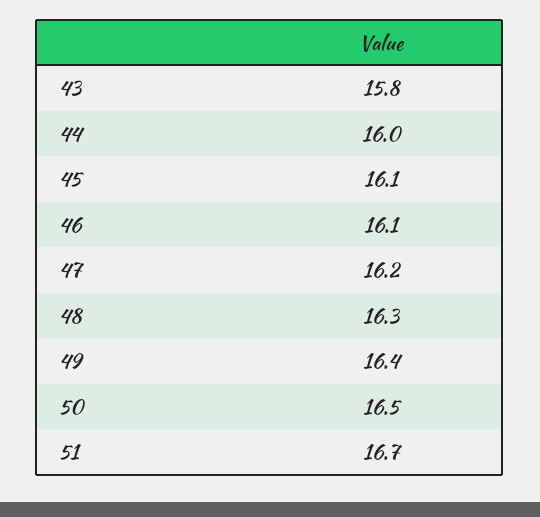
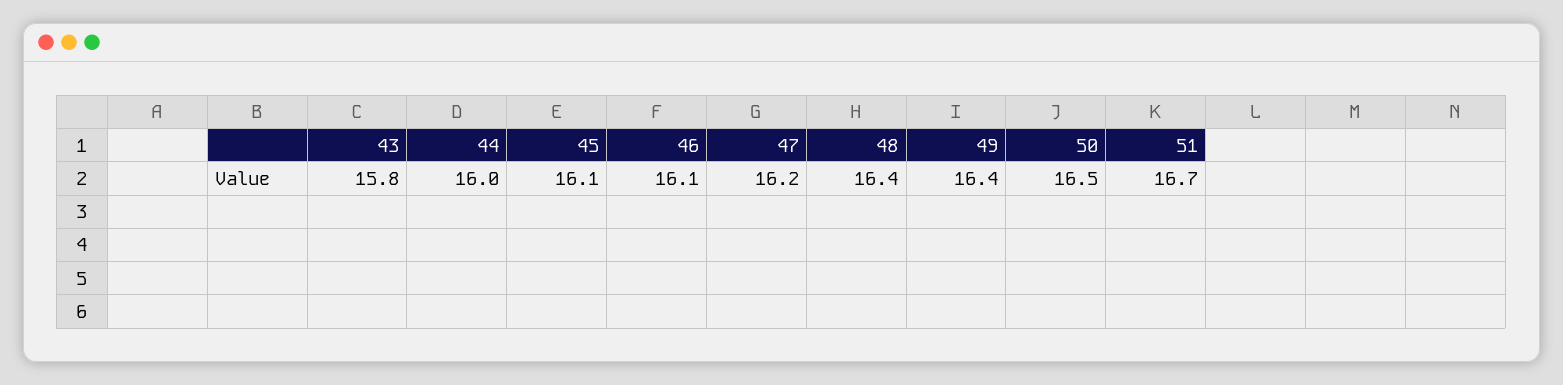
  {
    "43": 15.8,
    "44": 16,
    "45": 16.1,
    "46": 16.1,
    "47": 16.2,
-   "48": 16.3,
+   "48": 16.4,
    "49": 16.4,
    "50": 16.5,
    "51": 16.7
  }

